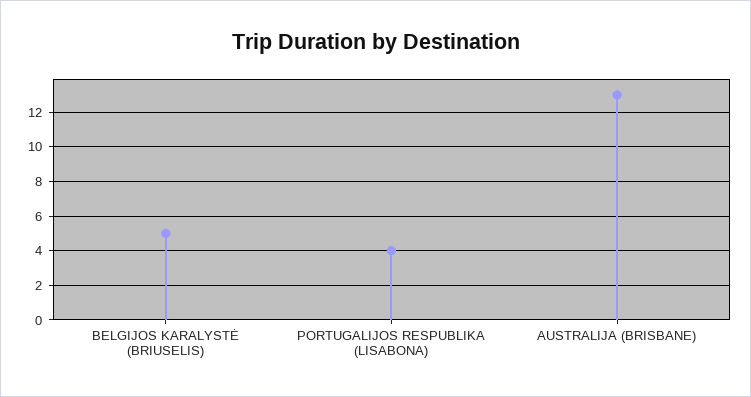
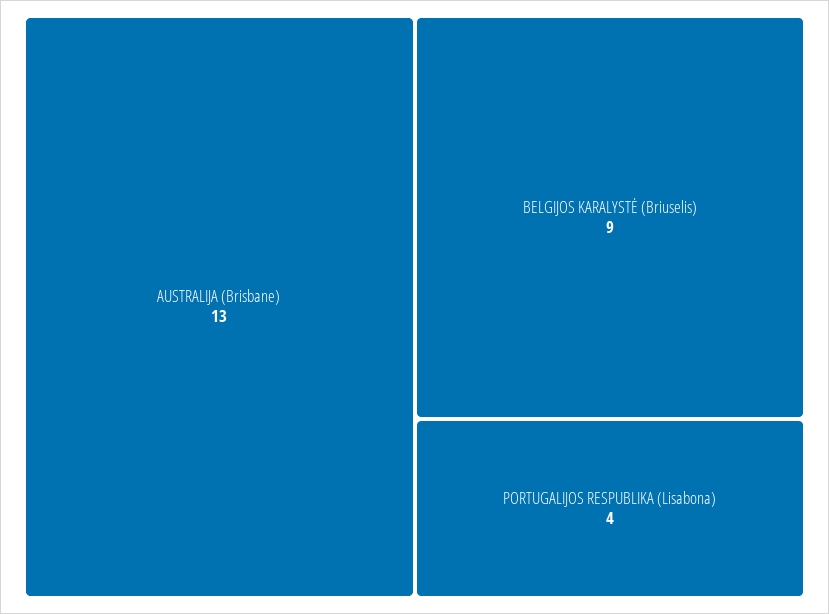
  {
-   "BELGIJOS KARALYSTĖ (BRIUSELIS)": 5,
+   "BELGIJOS KARALYSTĖ (BRIUSELIS)": 9,
    "PORTUGALIJOS RESPUBLIKA (LISABONA)": 4,
    "AUSTRALIJA (BRISBANE)": 13
  }

